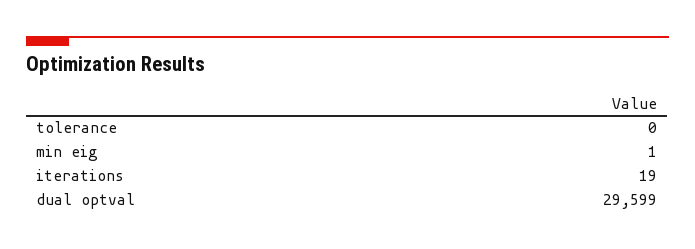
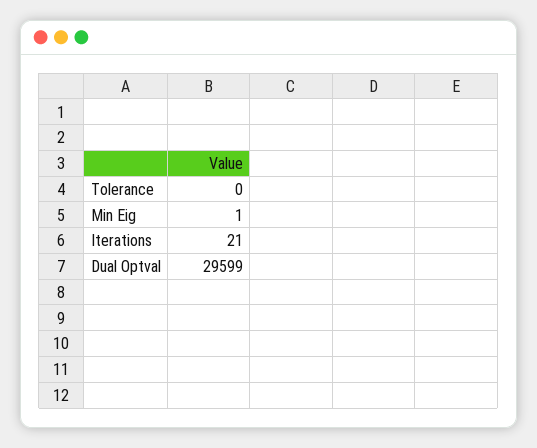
  {
    "tolerance": 0,
    "min eig": 1,
-   "iterations": 19,
+   "iterations": 21,
    "dual optval": 29599
  }

